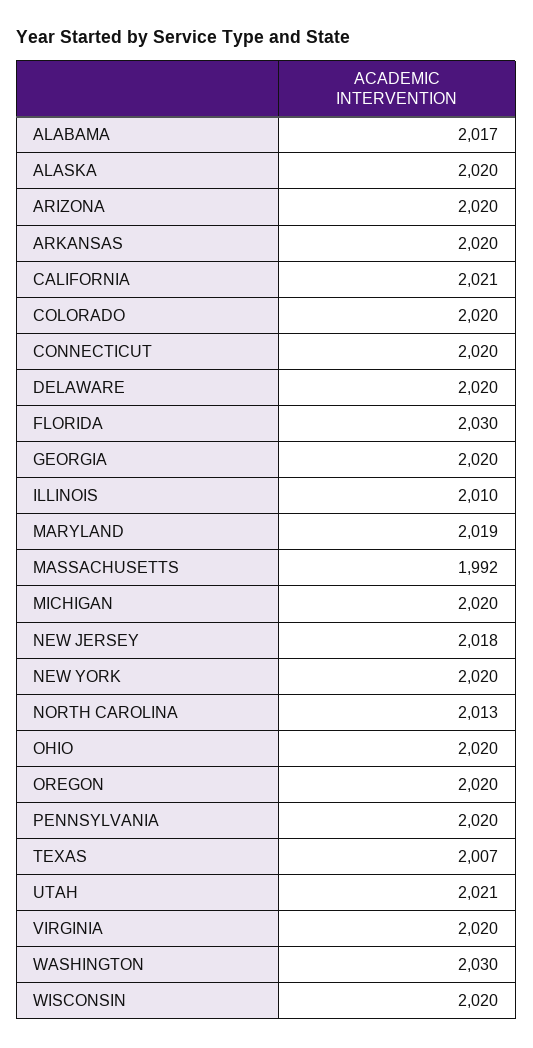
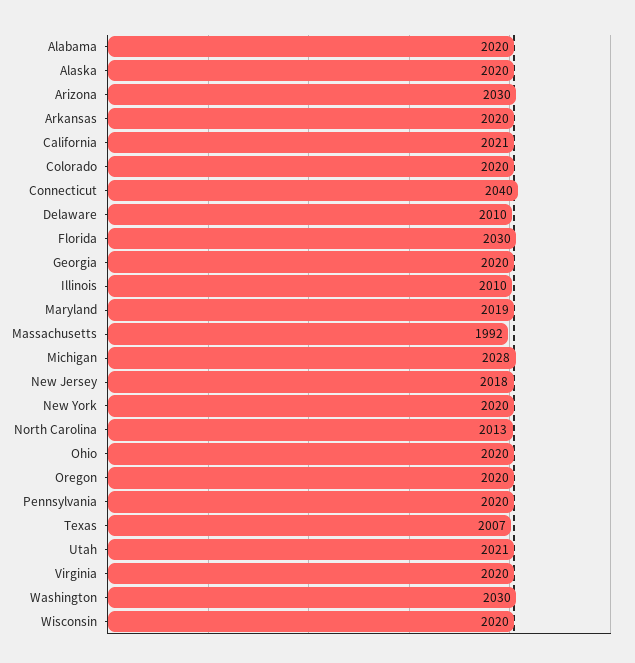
  {
-   "ALABAMA": 2017,
+   "ALABAMA": 2020,
    "ALASKA": 2020,
-   "ARIZONA": 2020,
+   "ARIZONA": 2030,
    "ARKANSAS": 2020,
    "CALIFORNIA": 2021,
    "COLORADO": 2020,
-   "CONNECTICUT": 2020,
+   "CONNECTICUT": 2040,
-   "DELAWARE": 2020,
+   "DELAWARE": 2010,
    "FLORIDA": 2030,
    "GEORGIA": 2020,
    "ILLINOIS": 2010,
    "MARYLAND": 2019,
    "MASSACHUSETTS": 1992,
-   "MICHIGAN": 2020,
+   "MICHIGAN": 2028,
    "NEW JERSEY": 2018,
    "NEW YORK": 2020,
    "NORTH CAROLINA": 2013,
    "OHIO": 2020,
    "OREGON": 2020,
    "PENNSYLVANIA": 2020,
    "TEXAS": 2007,
    "UTAH": 2021,
    "VIRGINIA": 2020,
    "WASHINGTON": 2030,
    "WISCONSIN": 2020
  }

